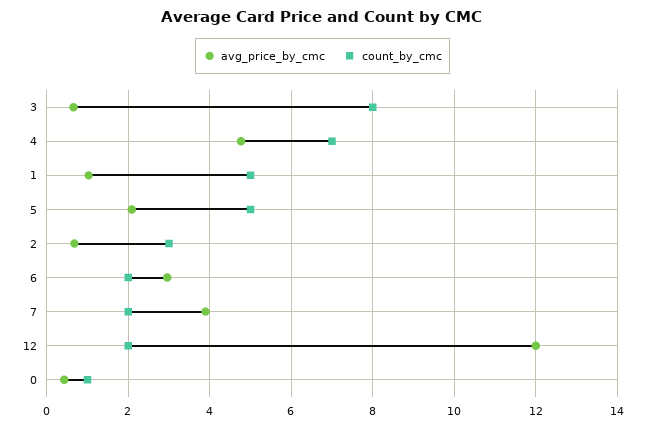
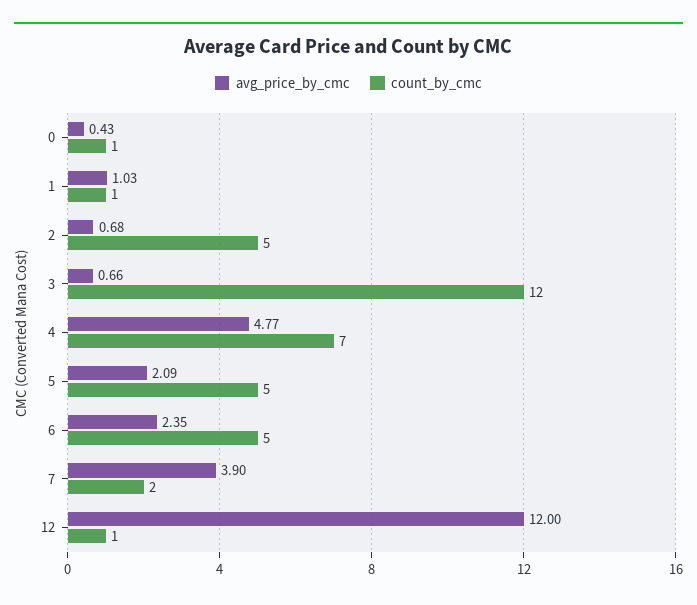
  {
    "avg_price_by_cmc": {
      "3": 0.66,
      "4": 4.77,
      "1": 1.03,
      "5": 2.09,
      "2": 0.68,
-     "6": 3,
+     "6": 2.35,
      "7": 3.9,
      "12": 12,
      "0": 0.43
    },
    "count_by_cmc": {
-     "3": 8,
+     "3": 12,
      "4": 7,
-     "1": 5,
+     "1": 1,
      "5": 5,
-     "2": 3,
+     "2": 5,
-     "6": 2,
+     "6": 5,
      "7": 2,
-     "12": 2,
+     "12": 1,
      "0": 1
    }
  }

